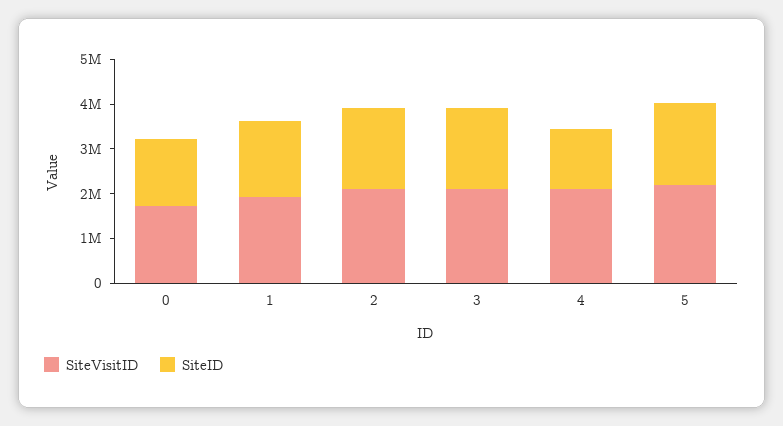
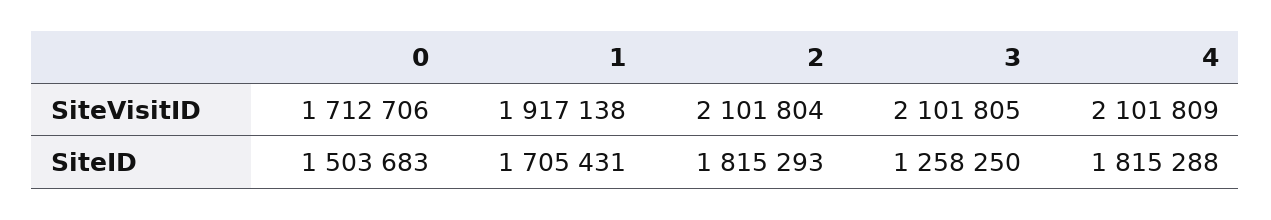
  {
    "SiteVisitID": {
      "0": 1712706,
      "1": 1917138,
      "2": 2101804,
      "3": 2101805,
-     "4": 2101809,
+     "4": 2101809
-     "5": 2200000
    },
    "SiteID": {
      "0": 1503683,
      "1": 1705431,
      "2": 1815293,
-     "3": 1800000,
+     "3": 1258250,
-     "4": 1400000,
+     "4": 1815288
-     "5": 1800000
    }
  }

